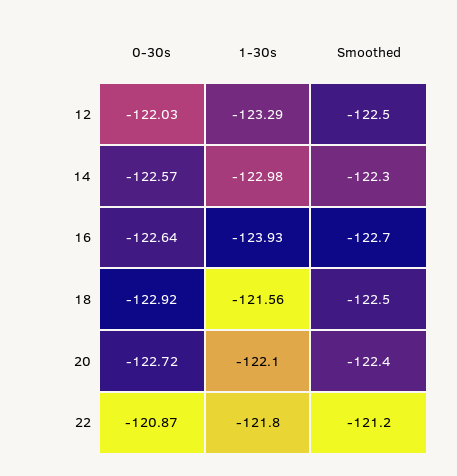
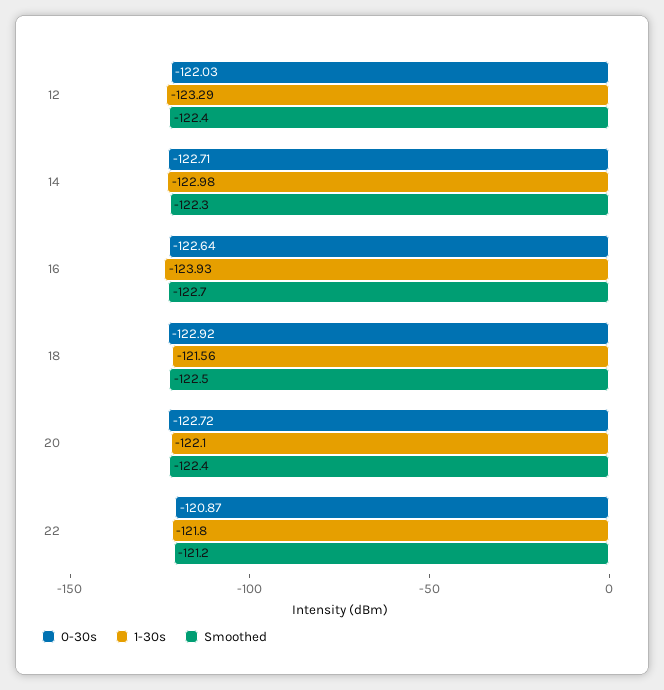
  {
    "0-30s": {
      "12": -122.03,
-     "14": -122.57,
+     "14": -122.71,
      "16": -122.64,
      "18": -122.92,
      "20": -122.72,
      "22": -120.87
    },
    "1-30s": {
      "12": -123.29,
      "14": -122.98,
      "16": -123.93,
      "18": -121.56,
      "20": -122.1,
      "22": -121.8
    },
    "Smoothed": {
-     "12": -122.5,
+     "12": -122.4,
      "14": -122.3,
      "16": -122.7,
      "18": -122.5,
      "20": -122.4,
      "22": -121.2
    }
  }

